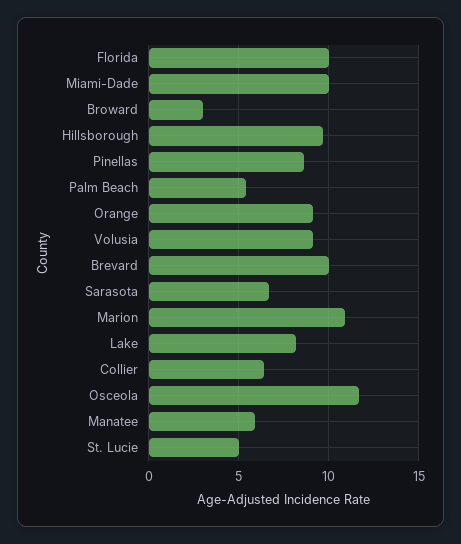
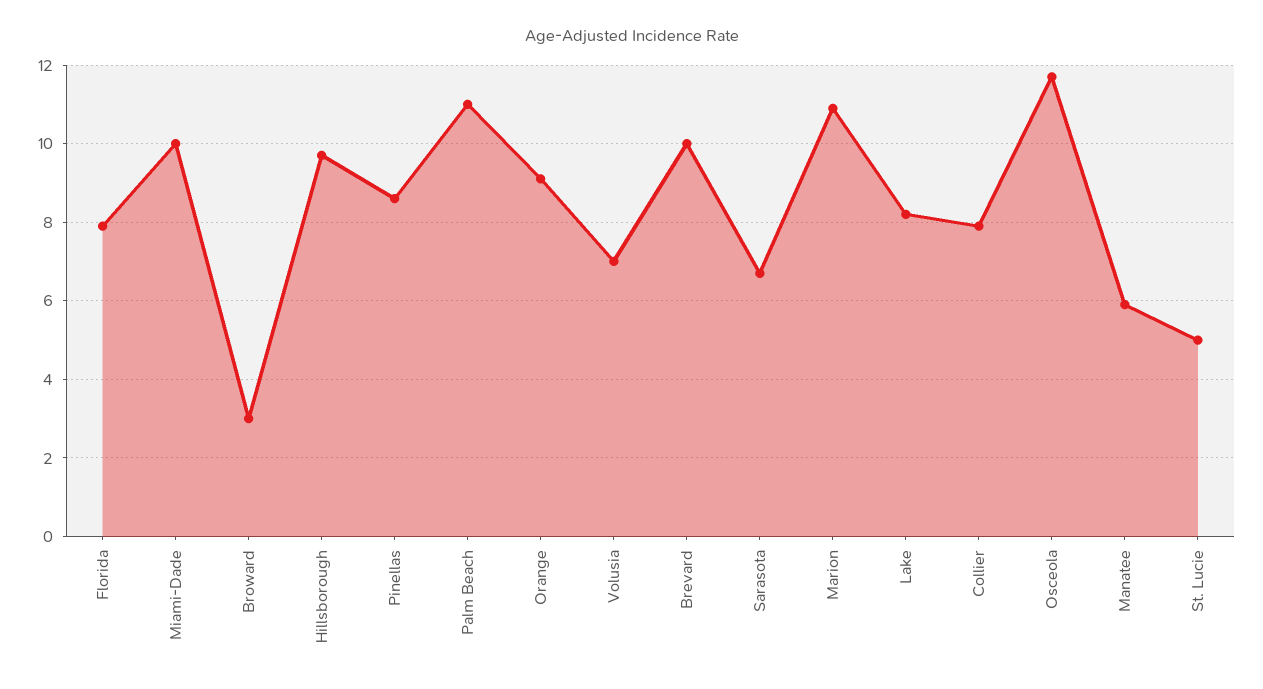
  {
-   "Florida": 10,
+   "Florida": 8,
    "Miami-Dade": 10,
    "Broward": 3,
    "Hillsborough": 9.5,
    "Pinellas": 8.5,
-   "Palm Beach": 5.5,
+   "Palm Beach": 11,
    "Orange": 9,
-   "Volusia": 9,
+   "Volusia": 7,
    "Brevard": 10,
    "Sarasota": 6.5,
    "Marion": 11,
    "Lake": 8,
-   "Collier": 6.5,
+   "Collier": 8,
    "Osceola": 11.5,
    "Manatee": 6,
    "St. Lucie": 5
  }

